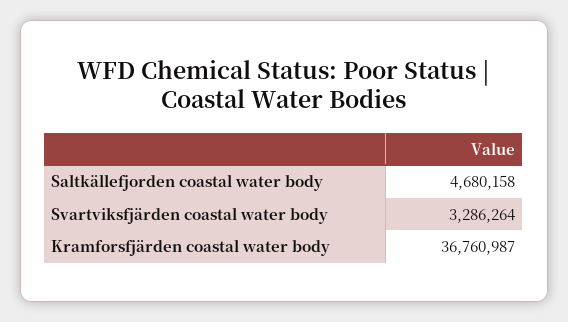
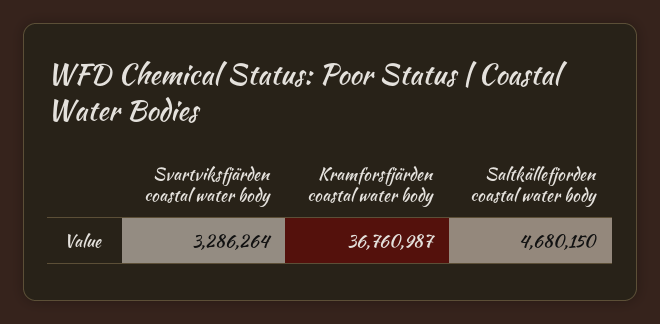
  {
-   "Saltkällefjorden coastal water body": 4680158,
+   "Saltkällefjorden coastal water body": 4680150,
    "Svartviksfjärden coastal water body": 3286264,
    "Kramforsfjärden coastal water body": 36760987
  }

